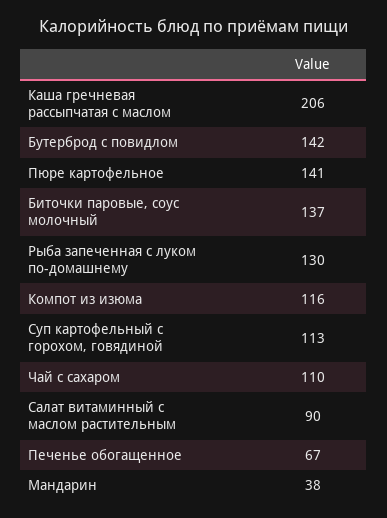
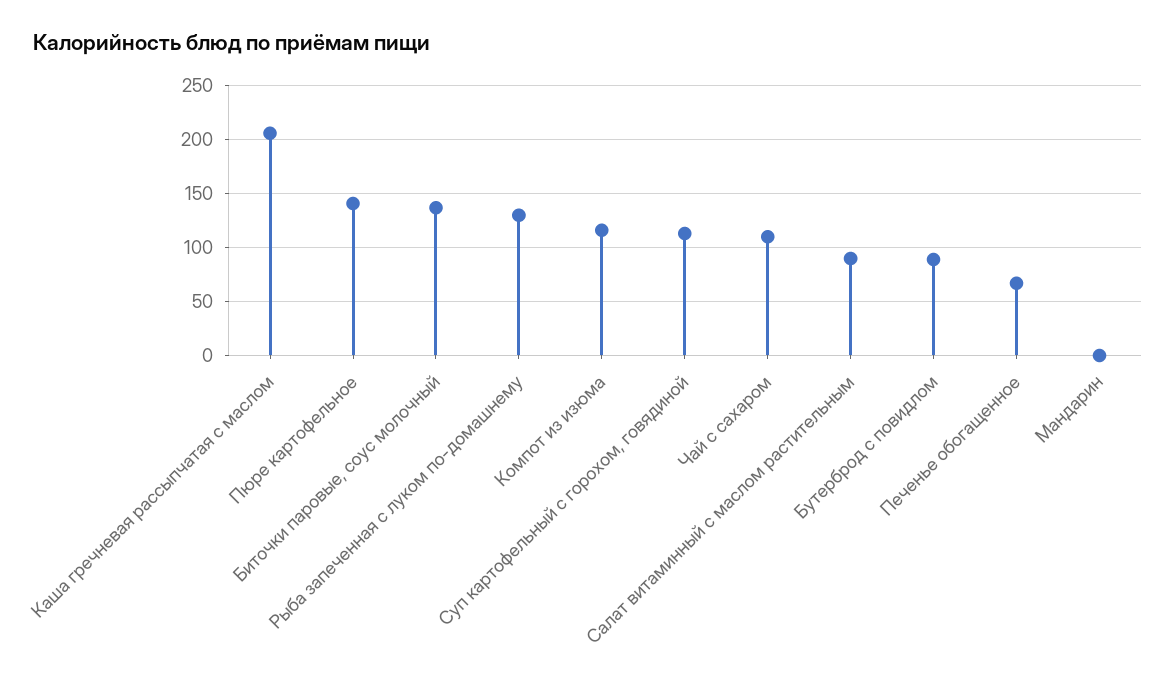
  {
    "Каша гречневая рассыпчатая с маслом": 206,
-   "Бутерброд с повидлом": 142,
+   "Бутерброд с повидлом": 90,
    "Пюре картофельное": 141,
    "Биточки паровые, соус молочный": 137,
    "Рыба запеченная с луком по-домашнему": 130,
    "Компот из изюма": 116,
    "Суп картофельный с горохом, говядиной": 113,
    "Чай с сахаром": 110,
    "Салат витаминный с маслом растительным": 90,
    "Печенье обогащенное": 67,
-   "Мандарин": 38
+   "Мандарин": 0
  }

